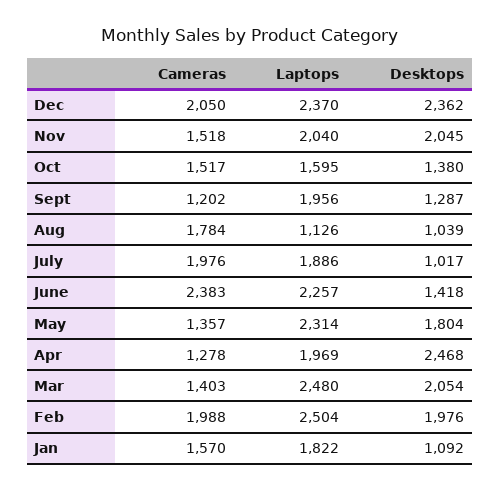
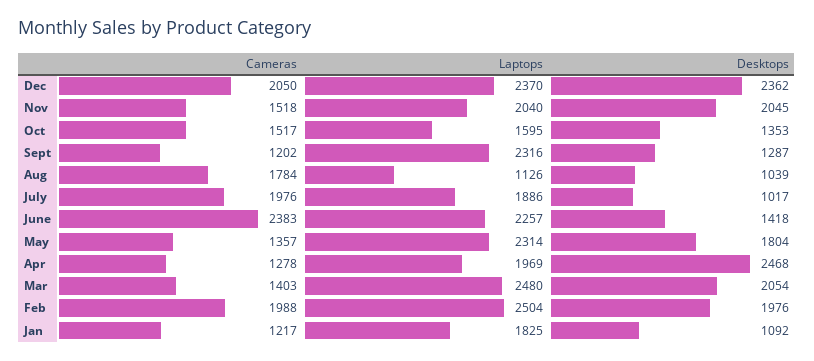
  {
    "Cameras": {
      "Dec": 2050,
      "Nov": 1518,
      "Oct": 1517,
      "Sept": 1202,
      "Aug": 1784,
      "July": 1976,
      "June": 2383,
      "May": 1357,
      "Apr": 1278,
      "Mar": 1403,
      "Feb": 1988,
-     "Jan": 1570
+     "Jan": 1217
    },
    "Laptops": {
      "Dec": 2370,
      "Nov": 2040,
      "Oct": 1595,
-     "Sept": 1956,
+     "Sept": 2316,
      "Aug": 1126,
      "July": 1886,
      "June": 2257,
      "May": 2314,
      "Apr": 1969,
      "Mar": 2480,
      "Feb": 2504,
-     "Jan": 1822
+     "Jan": 1825
    },
    "Desktops": {
      "Dec": 2362,
      "Nov": 2045,
-     "Oct": 1380,
+     "Oct": 1353,
      "Sept": 1287,
      "Aug": 1039,
      "July": 1017,
      "June": 1418,
      "May": 1804,
      "Apr": 2468,
      "Mar": 2054,
      "Feb": 1976,
      "Jan": 1092
    }
  }

